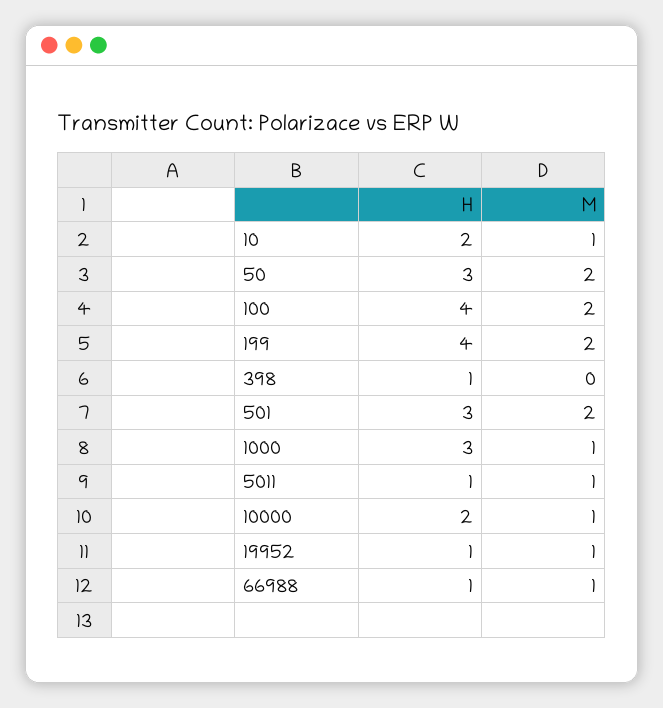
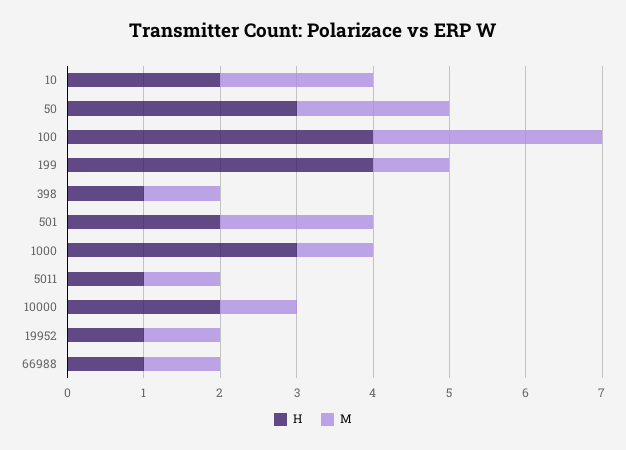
  {
    "H": {
      "10": 2,
      "50": 3,
      "100": 4,
      "199": 4,
      "398": 1,
-     "501": 3,
+     "501": 2,
      "1000": 3,
      "5011": 1,
      "10000": 2,
      "19952": 1,
      "66988": 1
    },
    "M": {
-     "10": 1,
+     "10": 2,
      "50": 2,
-     "100": 2,
+     "100": 3,
-     "199": 2,
+     "199": 1,
-     "398": 0,
+     "398": 1,
      "501": 2,
      "1000": 1,
      "5011": 1,
      "10000": 1,
      "19952": 1,
      "66988": 1
    }
  }

